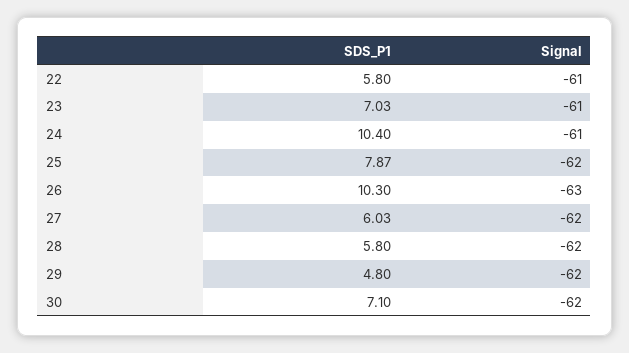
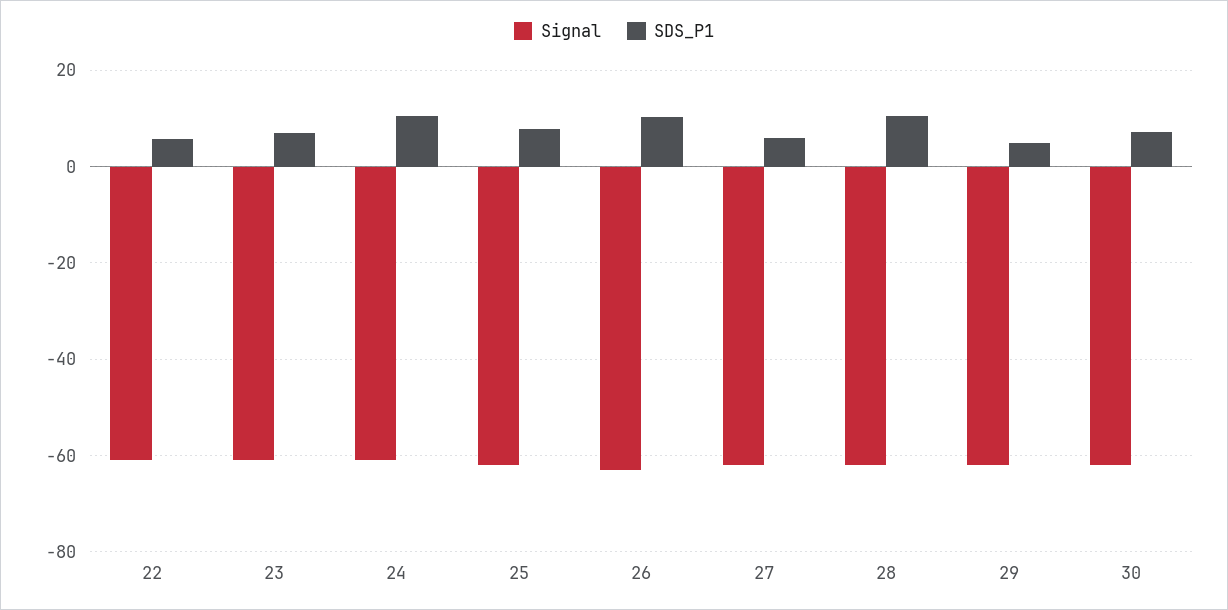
  {
    "SDS_P1": {
      "22": 5.8,
      "23": 7.03,
      "24": 10.4,
      "25": 7.87,
      "26": 10.3,
      "27": 6.03,
-     "28": 5.8,
+     "28": 10,
      "29": 4.8,
      "30": 7.1
    },
    "Signal": {
      "22": -61,
      "23": -61,
      "24": -61,
      "25": -62,
      "26": -63,
      "27": -62,
      "28": -62,
      "29": -62,
      "30": -62
    }
  }

